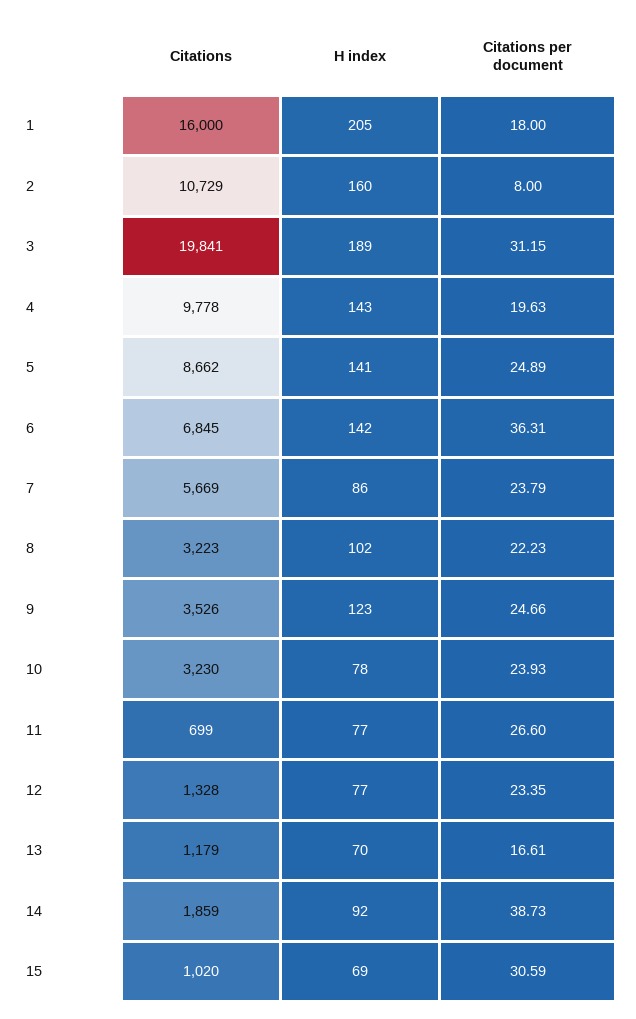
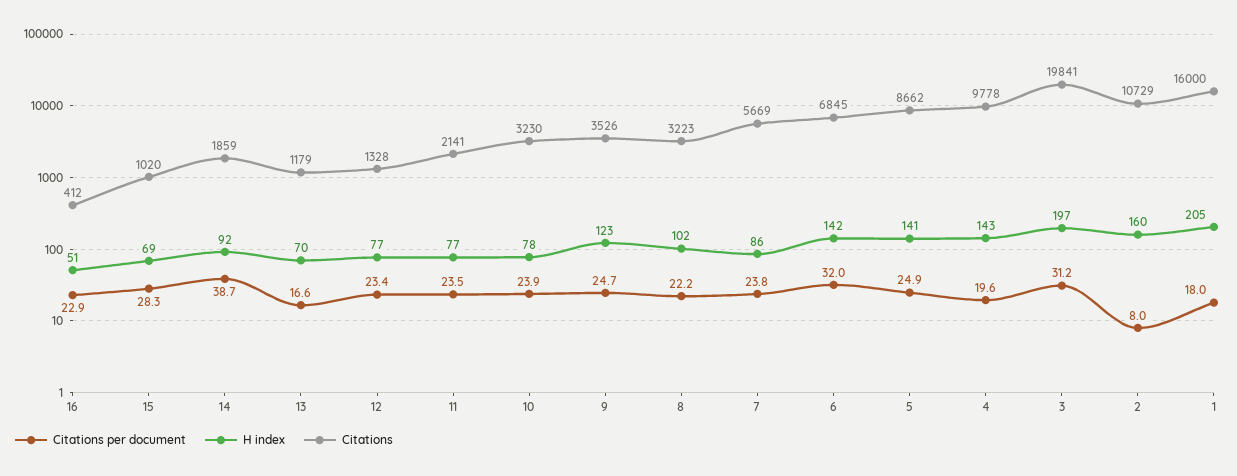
  {
    "Citations": {
      "1": 16000,
      "2": 10729,
      "3": 19841,
      "4": 9778,
      "5": 8662,
      "6": 6845,
      "7": 5669,
      "8": 3223,
      "9": 3526,
      "10": 3230,
-     "11": 699,
+     "11": 2141,
      "12": 1328,
      "13": 1179,
      "14": 1859,
-     "15": 1020
+     "15": 1020,
+     "16": 412
    },
    "H index": {
      "1": 205,
      "2": 160,
-     "3": 189,
+     "3": 197,
      "4": 143,
      "5": 141,
      "6": 142,
      "7": 86,
      "8": 102,
      "9": 123,
      "10": 78,
      "11": 77,
      "12": 77,
      "13": 70,
      "14": 92,
-     "15": 69
+     "15": 69,
+     "16": 51
    },
    "Citations per document": {
      "1": 18,
      "2": 8,
      "3": 31.15,
      "4": 19.63,
      "5": 24.89,
-     "6": 36.31,
+     "6": 32,
      "7": 23.79,
      "8": 22.23,
      "9": 24.66,
      "10": 23.93,
-     "11": 26.6,
+     "11": 23.5,
      "12": 23.35,
      "13": 16.61,
      "14": 38.73,
-     "15": 30.59
+     "15": 28.3,
+     "16": 22.9
    }
  }

